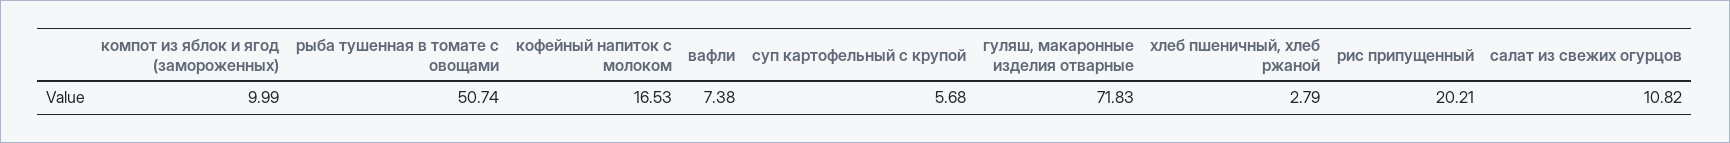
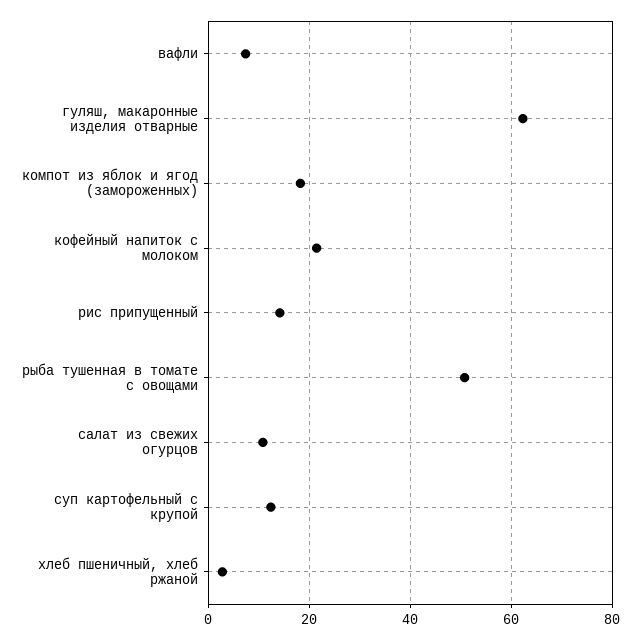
  {
-   "компот из яблок и ягод (замороженных)": 9.99,
+   "компот из яблок и ягод (замороженных)": 18,
    "рыба тушенная в томате с овощами": 50.74,
-   "кофейный напиток с молоком": 16.53,
+   "кофейный напиток с молоком": 22,
    "вафли": 7.38,
-   "суп картофельный с крупой": 5.68,
+   "суп картофельный с крупой": 12,
-   "гуляш, макаронные изделия отварные": 71.83,
+   "гуляш, макаронные изделия отварные": 62,
    "хлеб пшеничный, хлеб ржаной": 2.79,
-   "рис припущенный": 20.21,
+   "рис припущенный": 14,
    "салат из свежих огурцов": 10.82
  }

